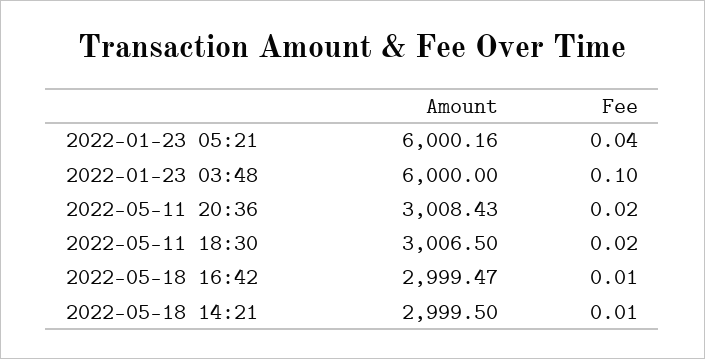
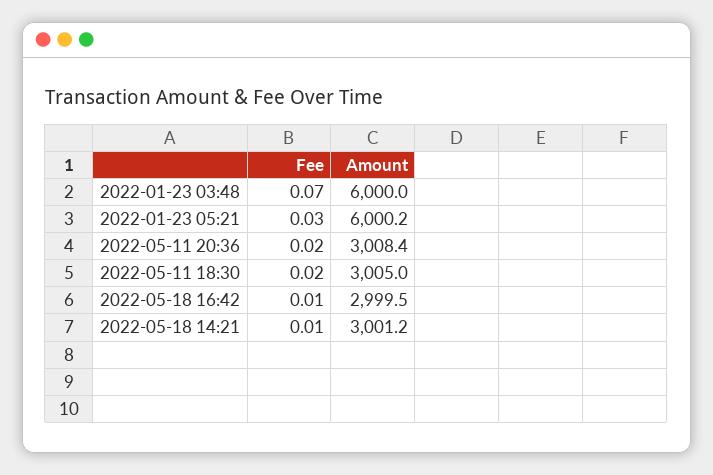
  {
    "Amount": {
      "2022-01-23 05:21": 6000.16,
      "2022-01-23 03:48": 6000,
      "2022-05-11 20:36": 3008.43,
-     "2022-05-11 18:30": 3006.5,
+     "2022-05-11 18:30": 3005,
      "2022-05-18 16:42": 2999.47,
-     "2022-05-18 14:21": 2999.5
+     "2022-05-18 14:21": 3001.2
    },
    "Fee": {
-     "2022-01-23 05:21": 0.04,
+     "2022-01-23 05:21": 0.03,
-     "2022-01-23 03:48": 0.1,
+     "2022-01-23 03:48": 0.07,
      "2022-05-11 20:36": 0.02,
      "2022-05-11 18:30": 0.02,
      "2022-05-18 16:42": 0.01,
      "2022-05-18 14:21": 0.01
    }
  }

